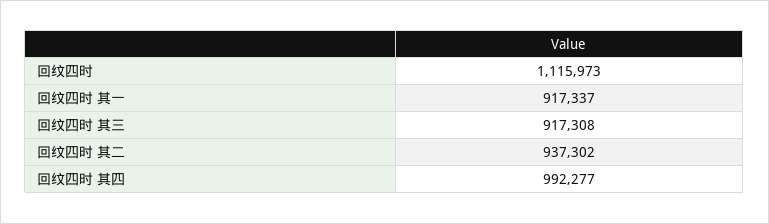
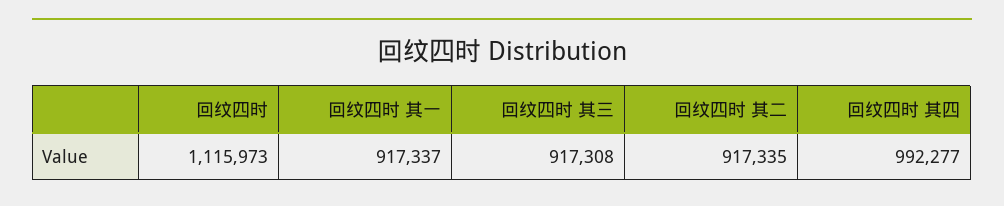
  {
    "回纹四时": 1115973,
    "回纹四时 其一": 917337,
    "回纹四时 其三": 917308,
-   "回纹四时 其二": 937302,
+   "回纹四时 其二": 917335,
    "回纹四时 其四": 992277
  }

